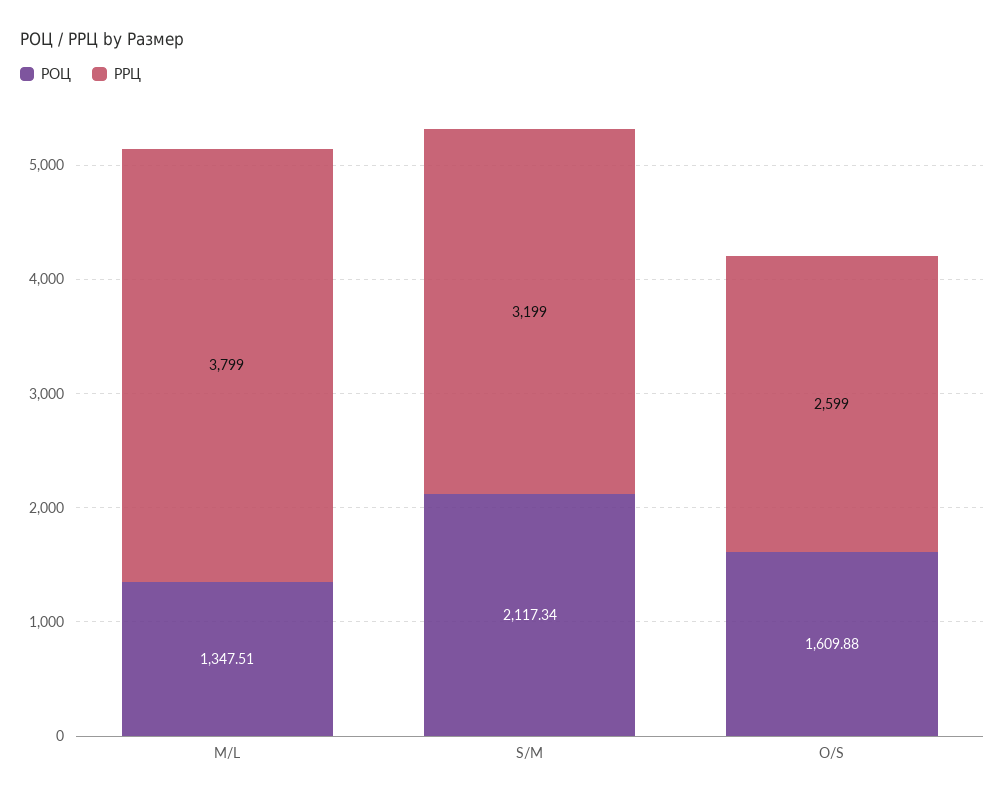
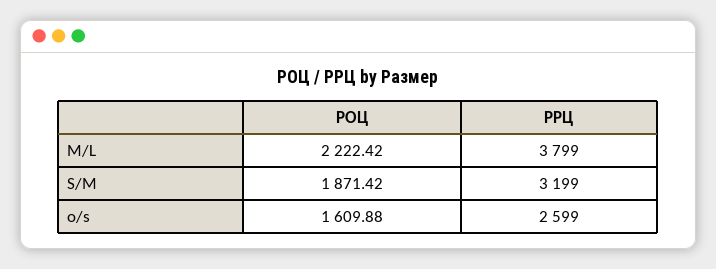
  {
    "РОЦ": {
-     "M/L": 1347.51,
+     "M/L": 2222.42,
-     "S/M": 2117.34,
+     "S/M": 1871.42,
      "O/S": 1609.88
    },
    "РРЦ": {
      "M/L": 3799,
      "S/M": 3199,
      "O/S": 2599
    }
  }

